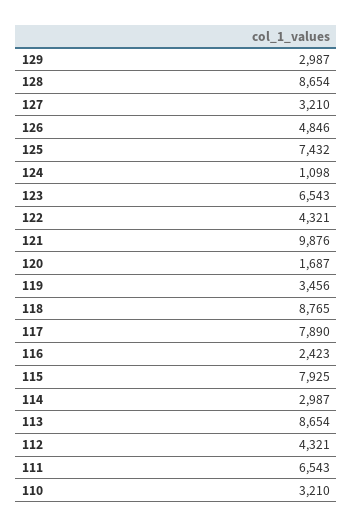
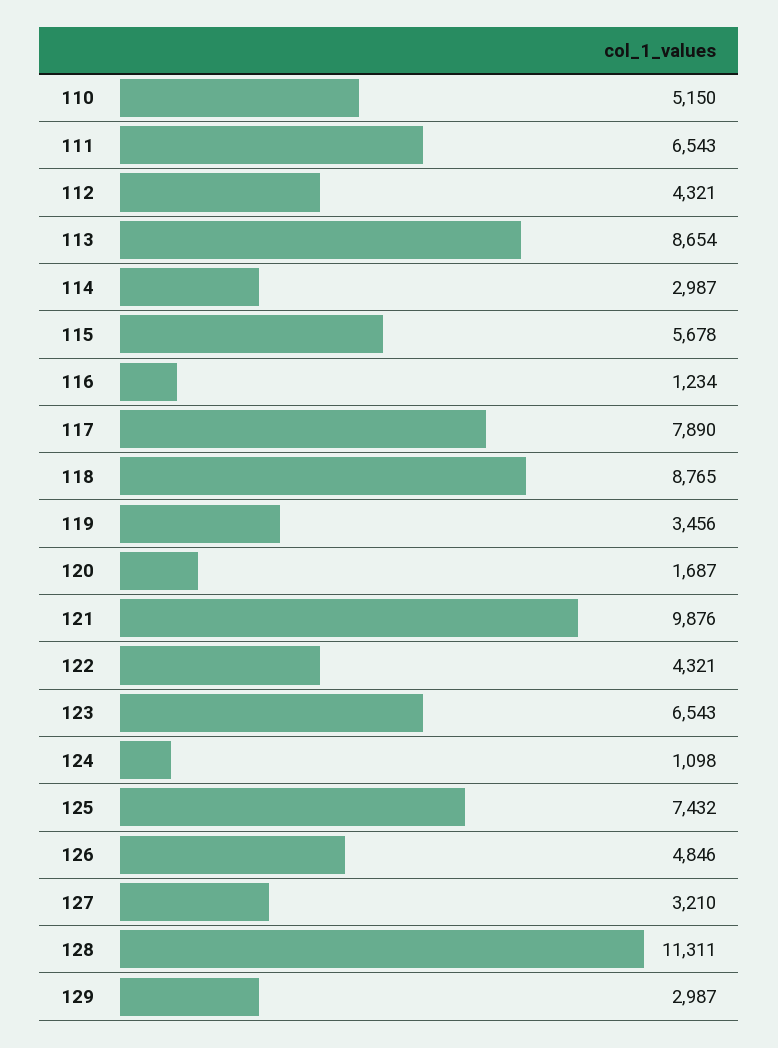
  {
    "129": 2987,
-   "128": 8654,
+   "128": 11311,
    "127": 3210,
    "126": 4846,
    "125": 7432,
    "124": 1098,
    "123": 6543,
    "122": 4321,
    "121": 9876,
    "120": 1687,
    "119": 3456,
    "118": 8765,
    "117": 7890,
-   "116": 2423,
+   "116": 1234,
-   "115": 7925,
+   "115": 5678,
    "114": 2987,
    "113": 8654,
    "112": 4321,
    "111": 6543,
-   "110": 3210
+   "110": 5150
  }

